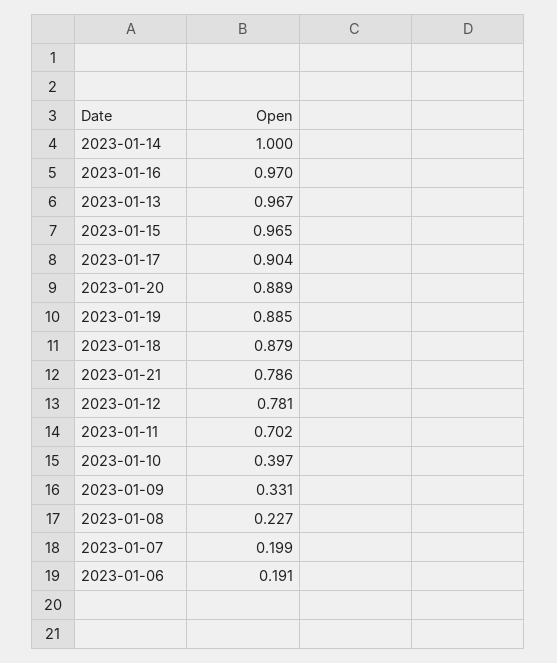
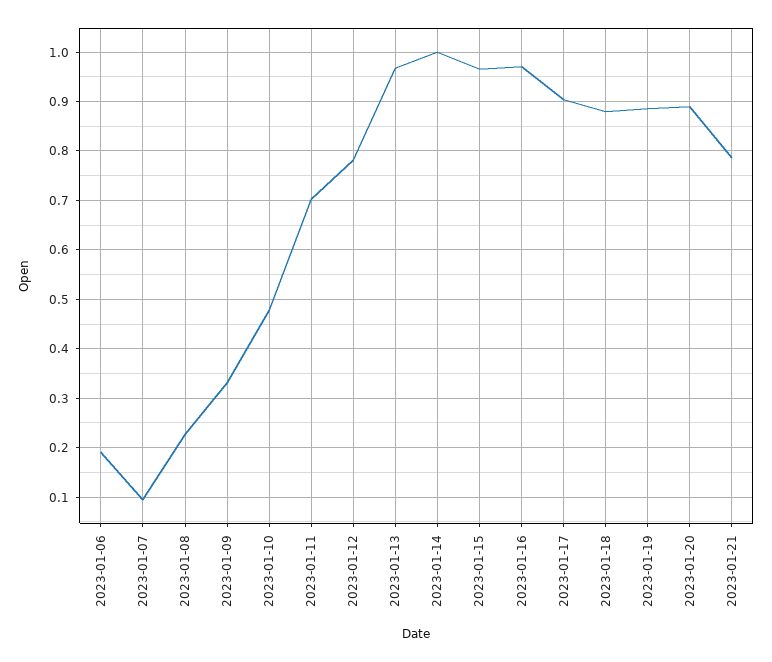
  {
    "2023-01-14": 1,
    "2023-01-16": 0.97,
    "2023-01-13": 0.967,
    "2023-01-15": 0.965,
    "2023-01-17": 0.904,
    "2023-01-20": 0.889,
    "2023-01-19": 0.885,
    "2023-01-18": 0.879,
    "2023-01-21": 0.786,
    "2023-01-12": 0.781,
    "2023-01-11": 0.702,
-   "2023-01-10": 0.397,
+   "2023-01-10": 0.48,
    "2023-01-09": 0.331,
    "2023-01-08": 0.227,
-   "2023-01-07": 0.199,
+   "2023-01-07": 0.1,
    "2023-01-06": 0.191
  }

